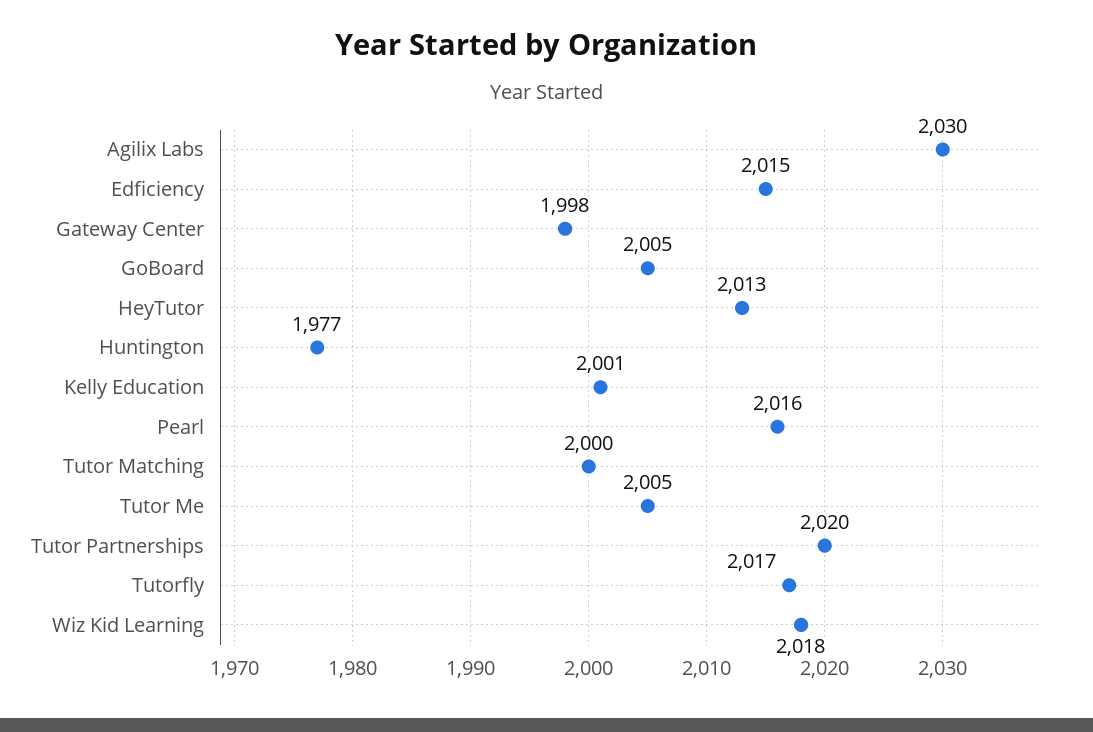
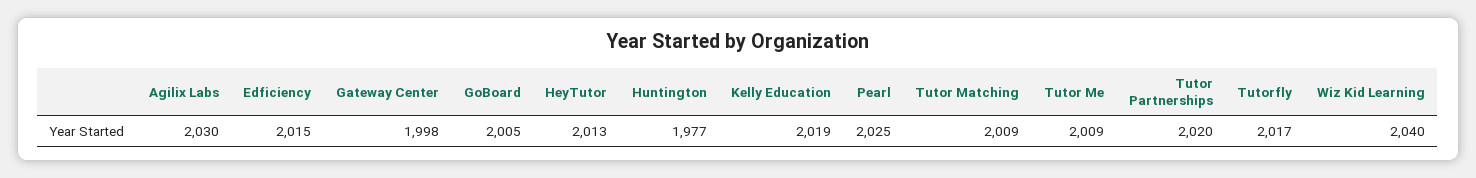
  {
    "Agilix Labs": 2030,
    "Edficiency": 2015,
    "Gateway Center": 1998,
    "GoBoard": 2005,
    "HeyTutor": 2013,
    "Huntington": 1977,
-   "Kelly Education": 2001,
+   "Kelly Education": 2019,
-   "Pearl": 2016,
+   "Pearl": 2025,
-   "Tutor Matching": 2000,
+   "Tutor Matching": 2009,
-   "Tutor Me": 2005,
+   "Tutor Me": 2009,
    "Tutor Partnerships": 2020,
    "Tutorfly": 2017,
-   "Wiz Kid Learning": 2018
+   "Wiz Kid Learning": 2040
  }

